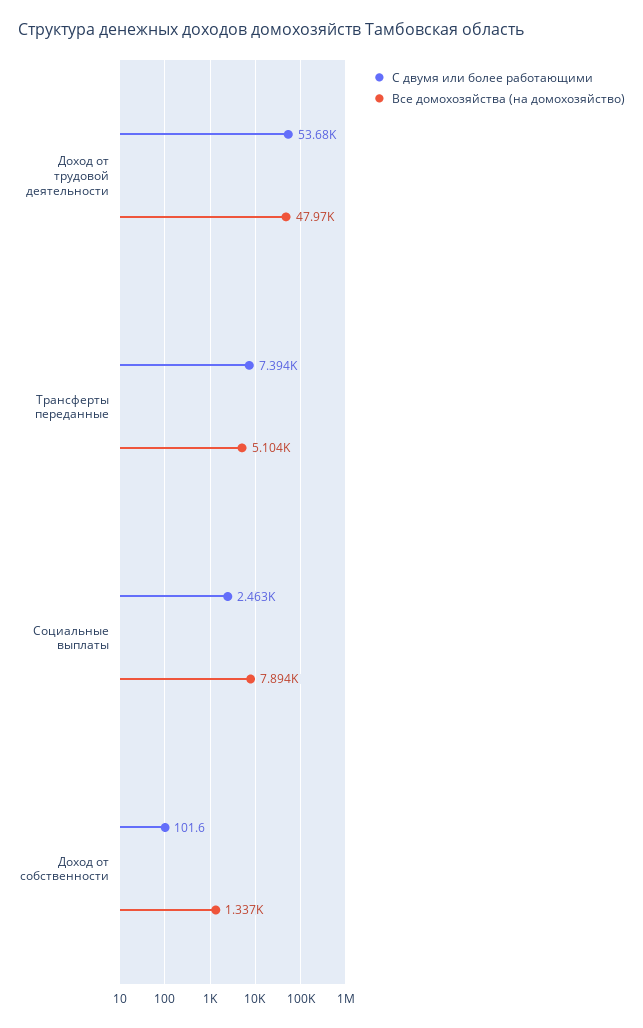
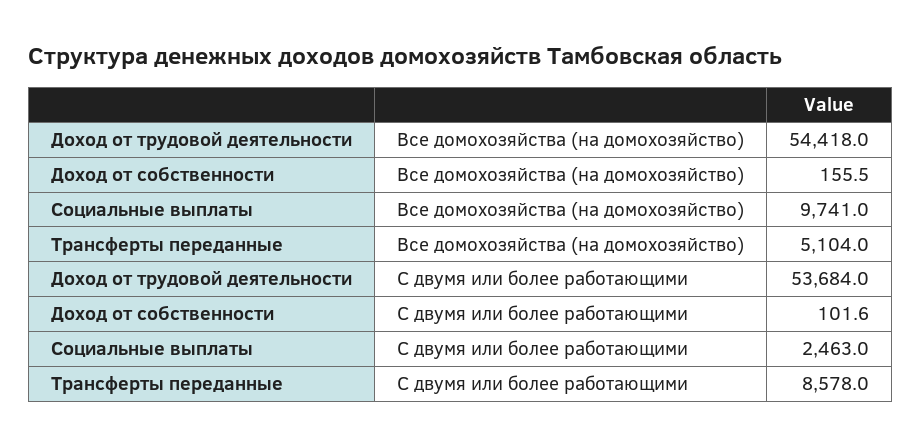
  {
    "С двумя или более работающими": {
      "Доход от трудовой деятельности": 53684,
-     "Трансферты переданные": 7394,
+     "Трансферты переданные": 8578,
      "Социальные выплаты": 2463,
      "Доход от собственности": 101.6
    },
    "Все домохозяйства (на домохозяйство)": {
-     "Доход от трудовой деятельности": 47970,
+     "Доход от трудовой деятельности": 54418,
      "Трансферты переданные": 5104,
-     "Социальные выплаты": 7894,
+     "Социальные выплаты": 9741,
-     "Доход от собственности": 1337
+     "Доход от собственности": 155.5
    }
  }

